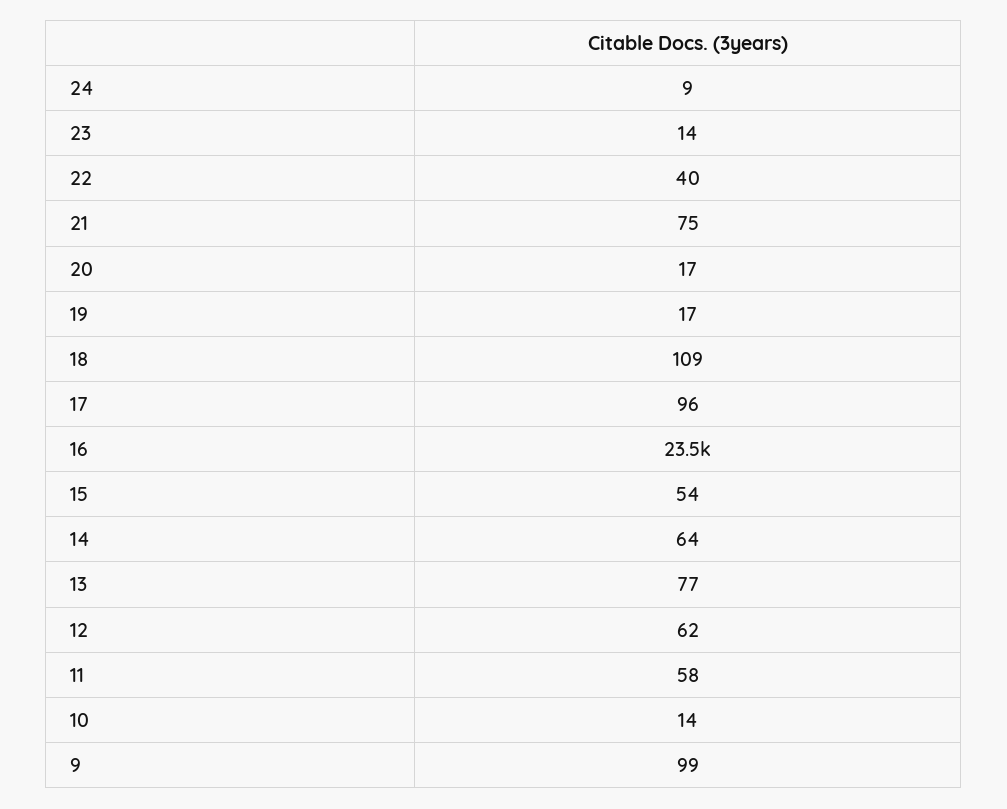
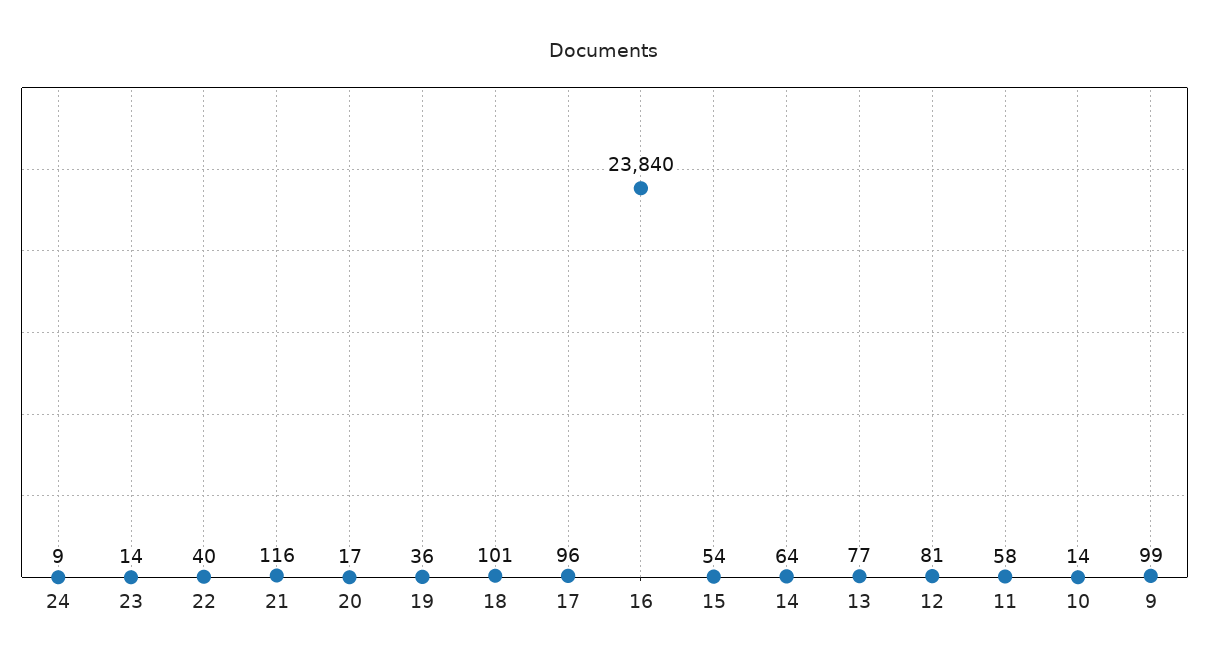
  {
    "24": 9,
    "23": 14,
    "22": 40,
-   "21": 75,
+   "21": 116,
    "20": 17,
-   "19": 17,
+   "19": 36,
-   "18": 109,
+   "18": 101,
    "17": 96,
-   "16": 23500,
+   "16": 23840,
    "15": 54,
    "14": 64,
    "13": 77,
-   "12": 62,
+   "12": 81,
    "11": 58,
    "10": 14,
    "9": 99
  }

